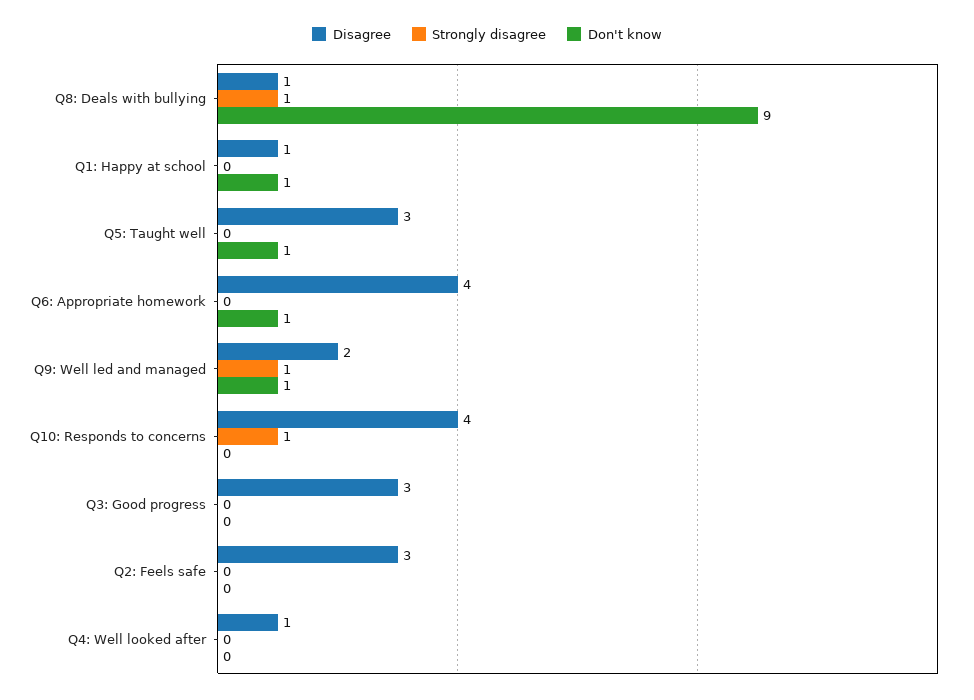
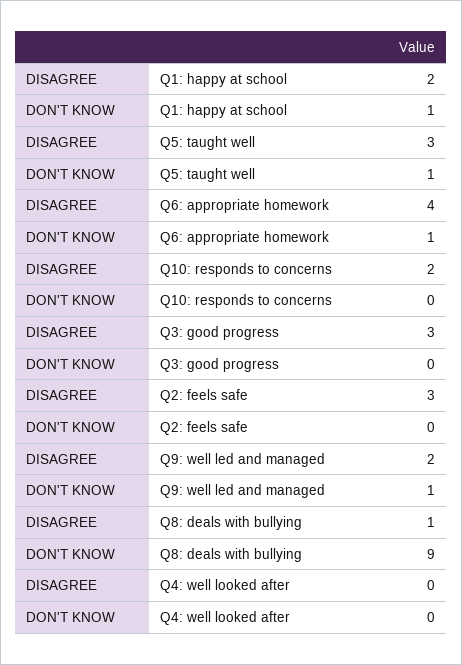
  {
    "Disagree": {
      "Q8: Deals with bullying": 1,
-     "Q1: Happy at school": 1,
+     "Q1: Happy at school": 2,
      "Q5: Taught well": 3,
      "Q6: Appropriate homework": 4,
      "Q9: Well led and managed": 2,
-     "Q10: Responds to concerns": 4,
+     "Q10: Responds to concerns": 2,
      "Q3: Good progress": 3,
      "Q2: Feels safe": 3,
-     "Q4: Well looked after": 1
+     "Q4: Well looked after": 0
    },
-   "Strongly disagree": {
-     "Q8: Deals with bullying": 1,
-     "Q1: Happy at school": 0,
-     "Q5: Taught well": 0,
-     "Q6: Appropriate homework": 0,
-     "Q9: Well led and managed": 1,
-     "Q10: Responds to concerns": 1,
-     "Q3: Good progress": 0,
-     "Q2: Feels safe": 0,
-     "Q4: Well looked after": 0
-   },
    "Don't know": {
      "Q8: Deals with bullying": 9,
      "Q1: Happy at school": 1,
      "Q5: Taught well": 1,
      "Q6: Appropriate homework": 1,
      "Q9: Well led and managed": 1,
      "Q10: Responds to concerns": 0,
      "Q3: Good progress": 0,
      "Q2: Feels safe": 0,
      "Q4: Well looked after": 0
    }
  }

